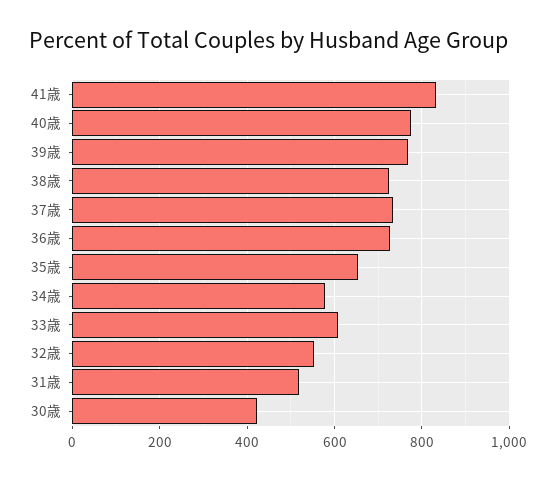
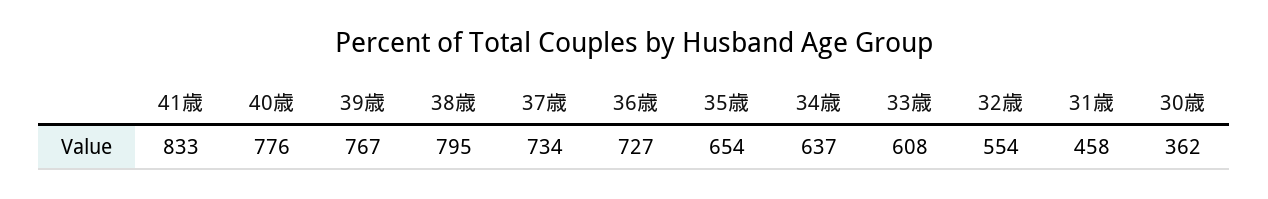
  {
    "41歳": 833,
    "40歳": 776,
    "39歳": 767,
-   "38歳": 720,
+   "38歳": 795,
    "37歳": 734,
    "36歳": 727,
    "35歳": 654,
-   "34歳": 580,
+   "34歳": 637,
    "33歳": 608,
    "32歳": 554,
-   "31歳": 520,
+   "31歳": 458,
-   "30歳": 420
+   "30歳": 362
  }

